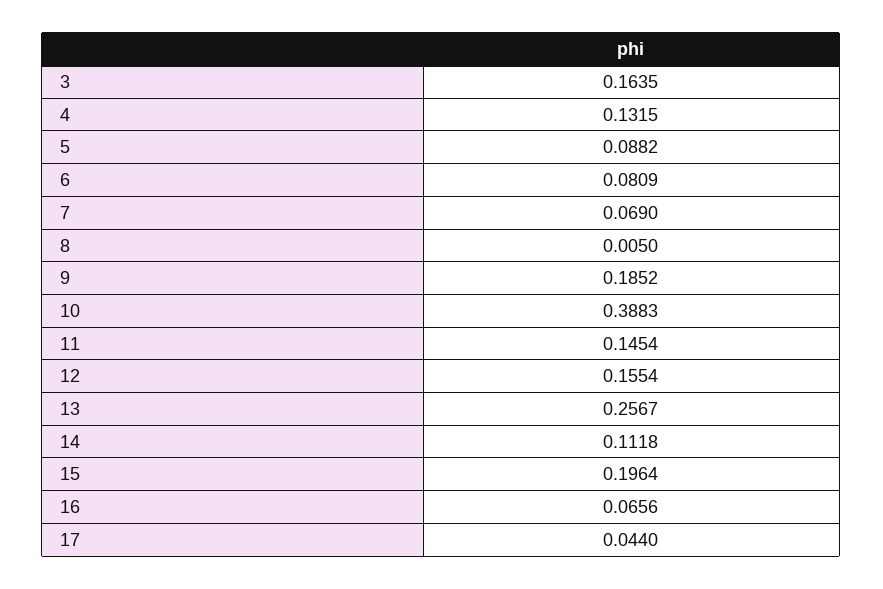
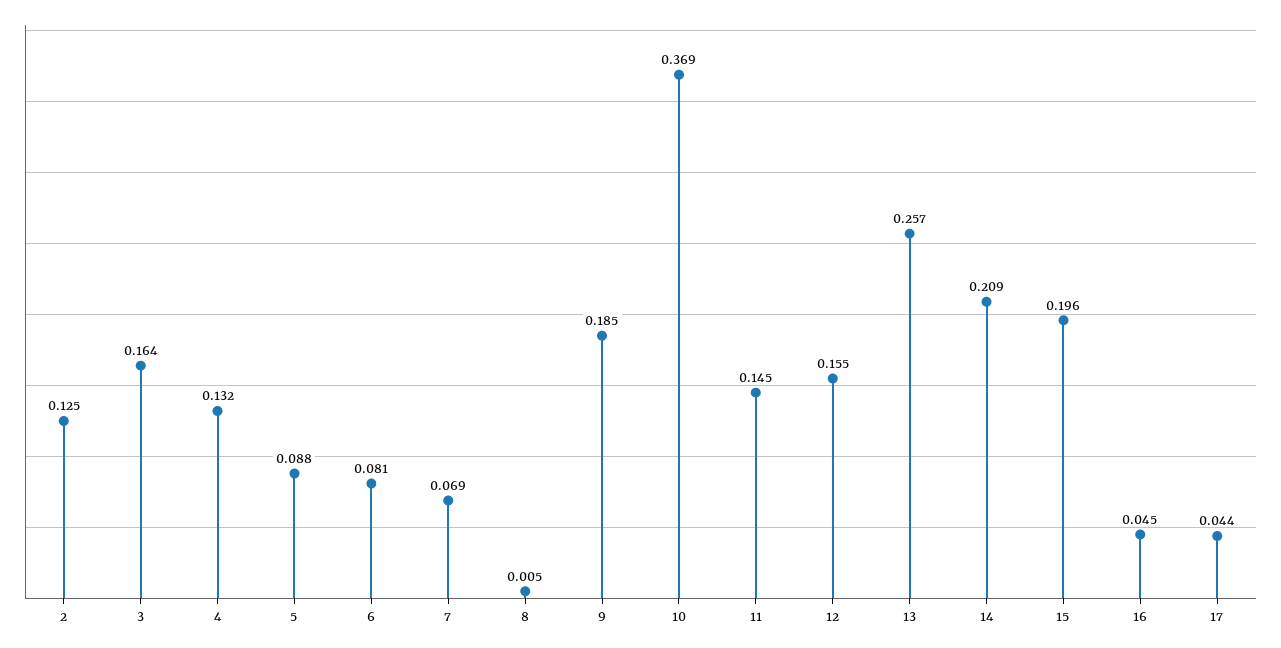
  {
    "3": 0.1635,
    "4": 0.1315,
    "5": 0.0882,
    "6": 0.0809,
    "7": 0.069,
    "8": 0.005,
    "9": 0.1852,
-   "10": 0.3883,
+   "10": 0.369,
    "11": 0.1454,
    "12": 0.1554,
    "13": 0.2567,
-   "14": 0.1118,
+   "14": 0.209,
    "15": 0.1964,
-   "16": 0.0656,
+   "16": 0.045,
-   "17": 0.044
+   "17": 0.044,
+   "2": 0.125
  }

